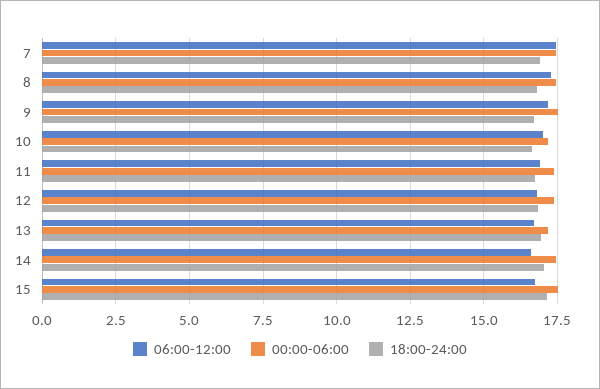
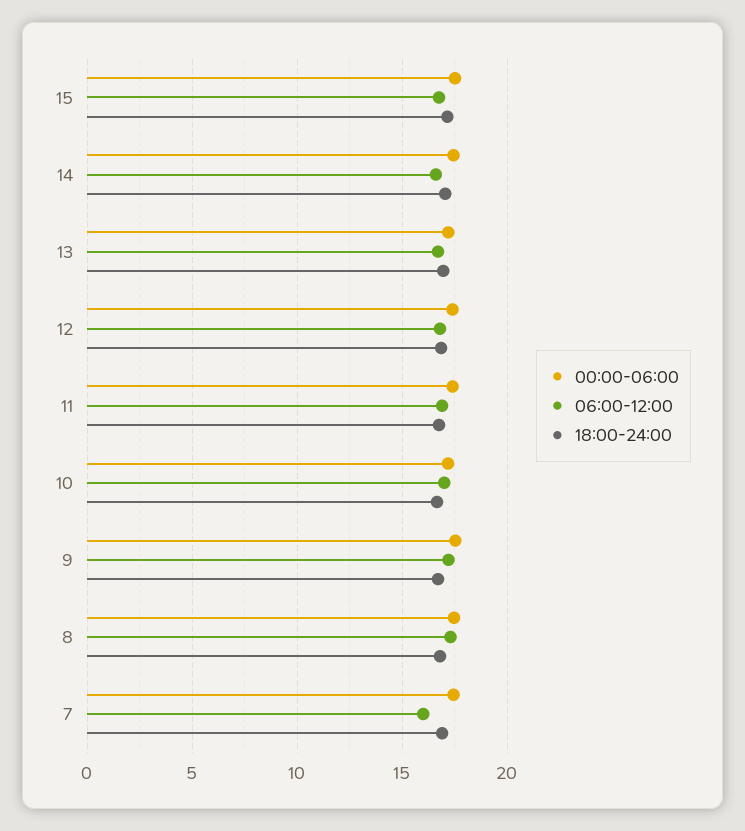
  {
    "06:00-12:00": {
-     "7": 17.5,
+     "7": 16,
      "8": 17.25,
      "9": 17.25,
      "10": 17,
      "11": 17,
      "12": 16.75,
      "13": 16.75,
      "14": 16.5,
      "15": 16.75
    },
    "00:00-06:00": {
      "7": 17.5,
      "8": 17.5,
      "9": 17.5,
      "10": 17.25,
      "11": 17.5,
      "12": 17.5,
      "13": 17.25,
      "14": 17.5,
      "15": 17.5
    },
    "18:00-24:00": {
      "7": 17,
      "8": 16.75,
      "9": 16.75,
      "10": 16.75,
      "11": 16.75,
      "12": 16.75,
      "13": 17,
      "14": 17,
      "15": 17.25
    }
  }

